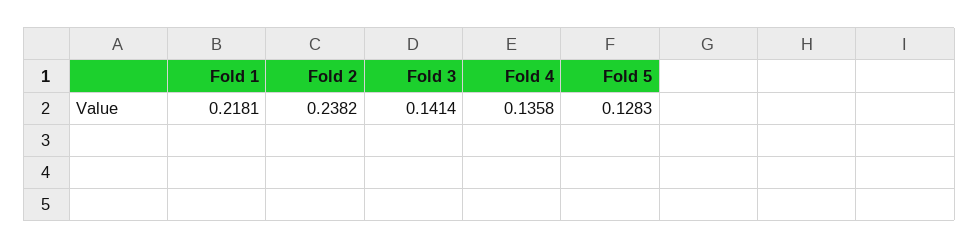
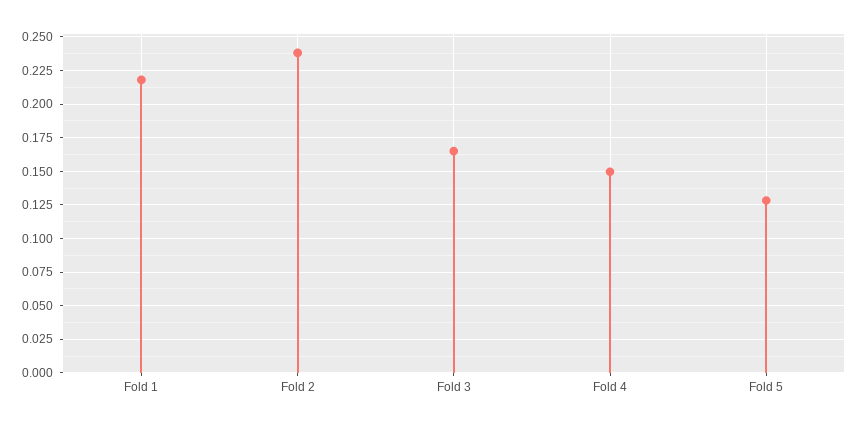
  {
    "Fold 1": 0.2181,
    "Fold 2": 0.2382,
-   "Fold 3": 0.1414,
+   "Fold 3": 0.165,
-   "Fold 4": 0.1358,
+   "Fold 4": 0.15,
    "Fold 5": 0.1283
  }

